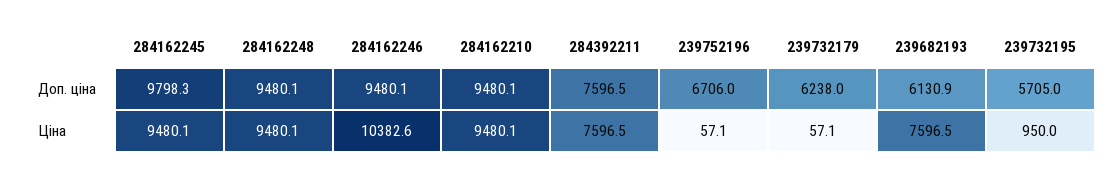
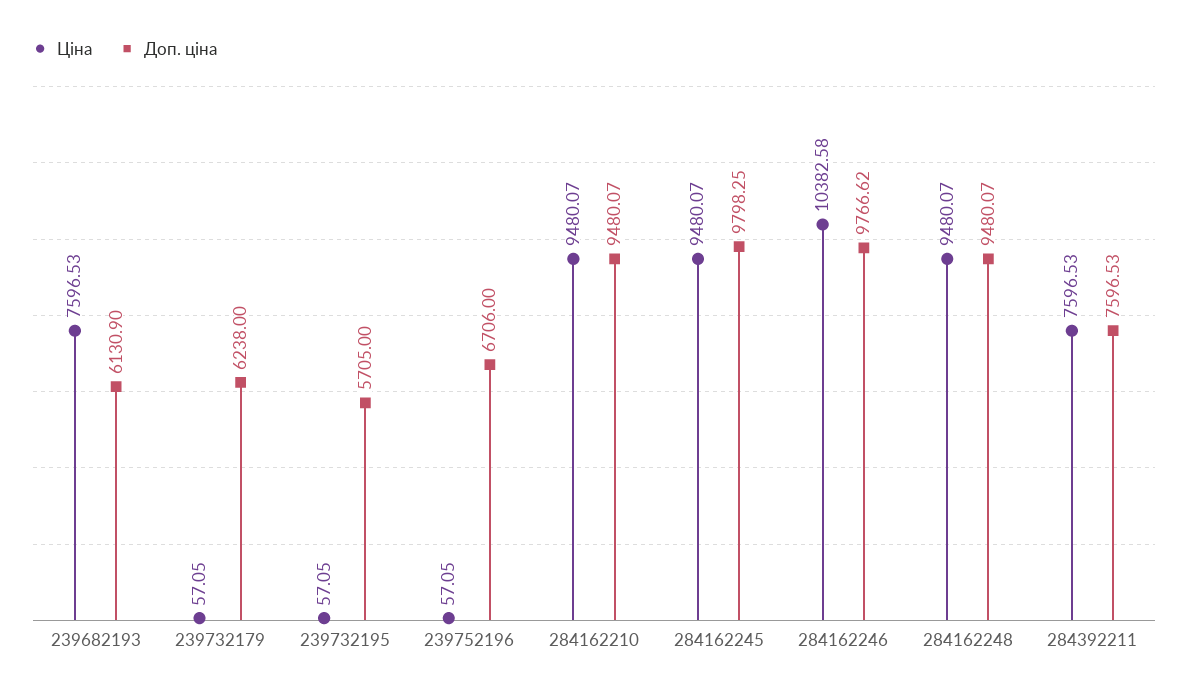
  {
    "Доп. ціна": {
      "284162245": 9798.25,
      "284162248": 9480.07,
-     "284162246": 9480.1,
+     "284162246": 9766.62,
      "284162210": 9480.07,
      "284392211": 7596.53,
      "239752196": 6706,
      "239732179": 6238,
      "239682193": 6130.9,
      "239732195": 5705
    },
    "Ціна": {
      "284162245": 9480.07,
      "284162248": 9480.07,
      "284162246": 10382.58,
      "284162210": 9480.07,
      "284392211": 7596.53,
      "239752196": 57.05,
      "239732179": 57.05,
      "239682193": 7596.53,
-     "239732195": 950
+     "239732195": 57.05
    }
  }

